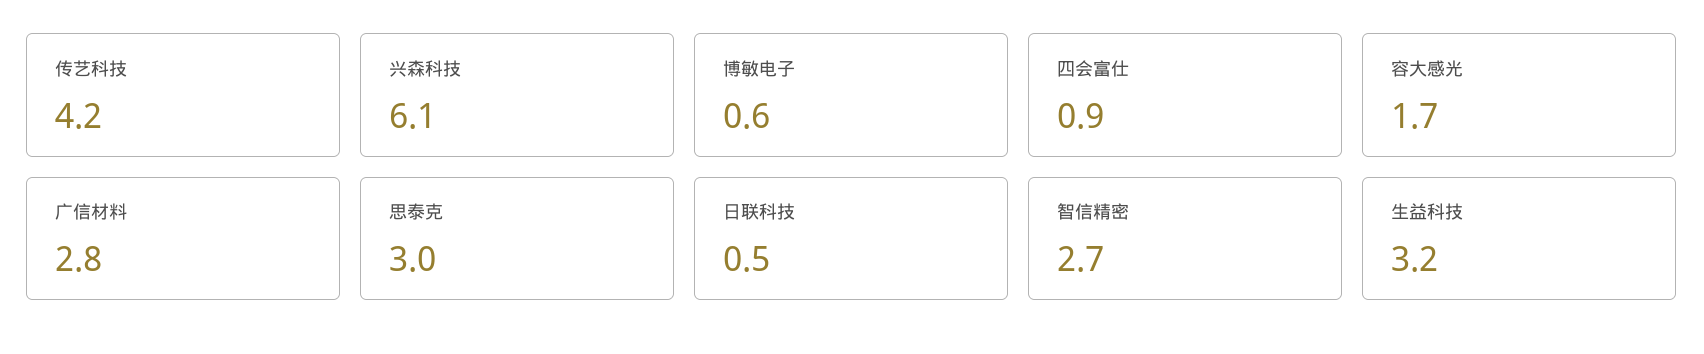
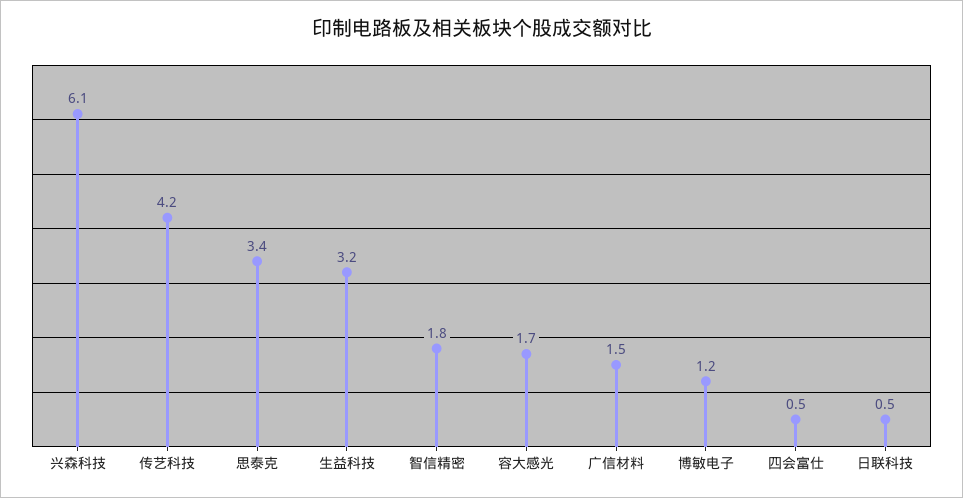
  {
    "传艺科技": 4.2,
    "兴森科技": 6.1,
-   "博敏电子": 0.6,
+   "博敏电子": 1.2,
-   "四会富仕": 0.9,
+   "四会富仕": 0.5,
    "容大感光": 1.7,
-   "广信材料": 2.8,
+   "广信材料": 1.5,
-   "思泰克": 3,
+   "思泰克": 3.4,
    "日联科技": 0.5,
-   "智信精密": 2.7,
+   "智信精密": 1.8,
    "生益科技": 3.2
  }

